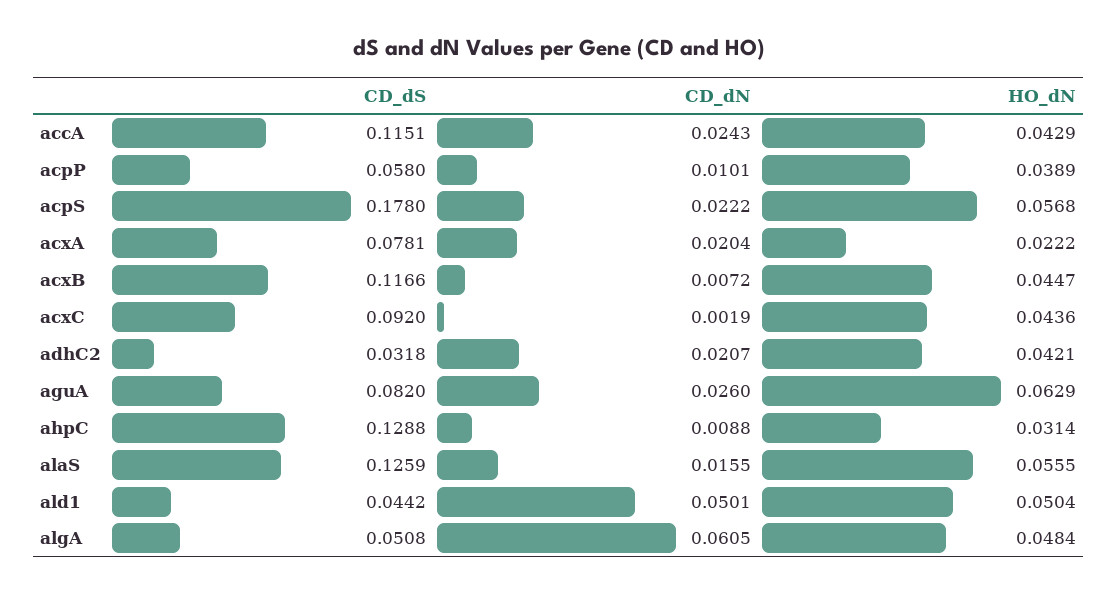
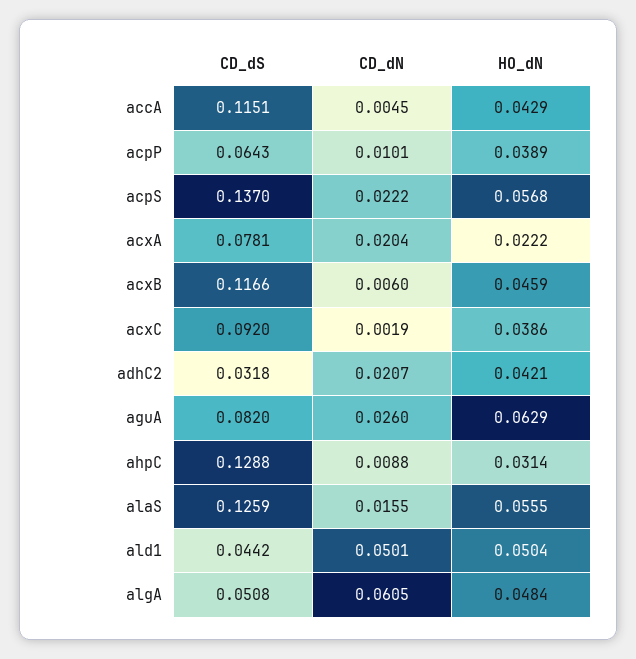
  {
    "CD_dS": {
      "accA": 0.1151,
-     "acpP": 0.058,
+     "acpP": 0.0643,
-     "acpS": 0.178,
+     "acpS": 0.137,
      "acxA": 0.0781,
      "acxB": 0.1166,
      "acxC": 0.092,
      "adhC2": 0.0318,
      "aguA": 0.082,
      "ahpC": 0.1288,
      "alaS": 0.1259,
      "ald1": 0.0442,
      "algA": 0.0508
    },
    "CD_dN": {
-     "accA": 0.0243,
+     "accA": 0.0045,
      "acpP": 0.0101,
      "acpS": 0.0222,
      "acxA": 0.0204,
-     "acxB": 0.0072,
+     "acxB": 0.006,
      "acxC": 0.0019,
      "adhC2": 0.0207,
      "aguA": 0.026,
      "ahpC": 0.0088,
      "alaS": 0.0155,
      "ald1": 0.0501,
      "algA": 0.0605
    },
    "HO_dN": {
      "accA": 0.0429,
      "acpP": 0.0389,
      "acpS": 0.0568,
      "acxA": 0.0222,
-     "acxB": 0.0447,
+     "acxB": 0.0459,
-     "acxC": 0.0436,
+     "acxC": 0.0386,
      "adhC2": 0.0421,
      "aguA": 0.0629,
      "ahpC": 0.0314,
      "alaS": 0.0555,
      "ald1": 0.0504,
      "algA": 0.0484
    }
  }

